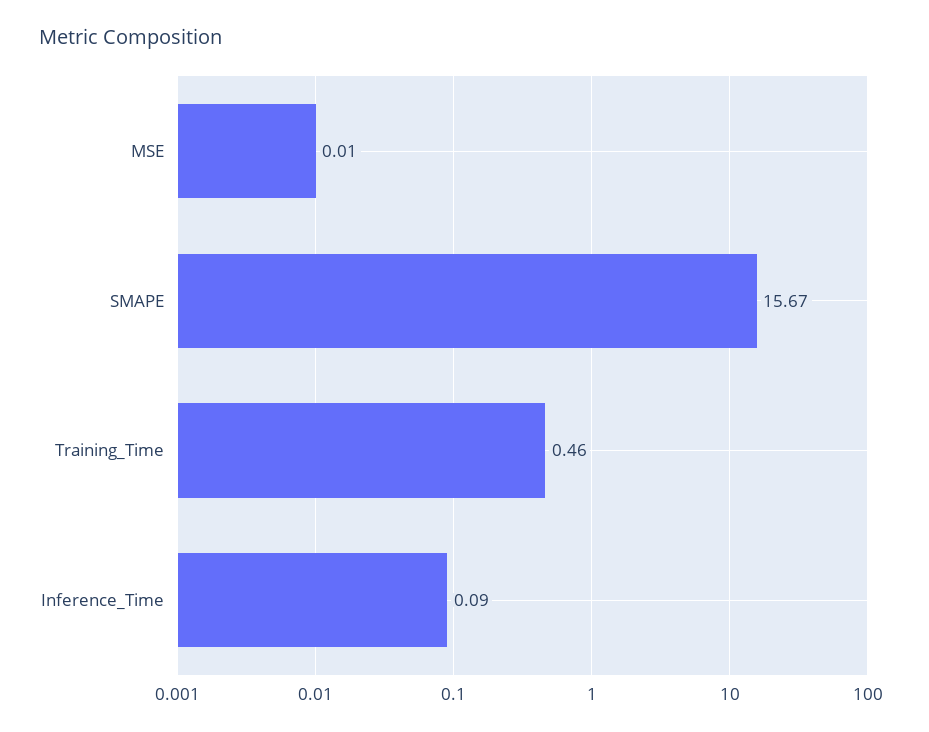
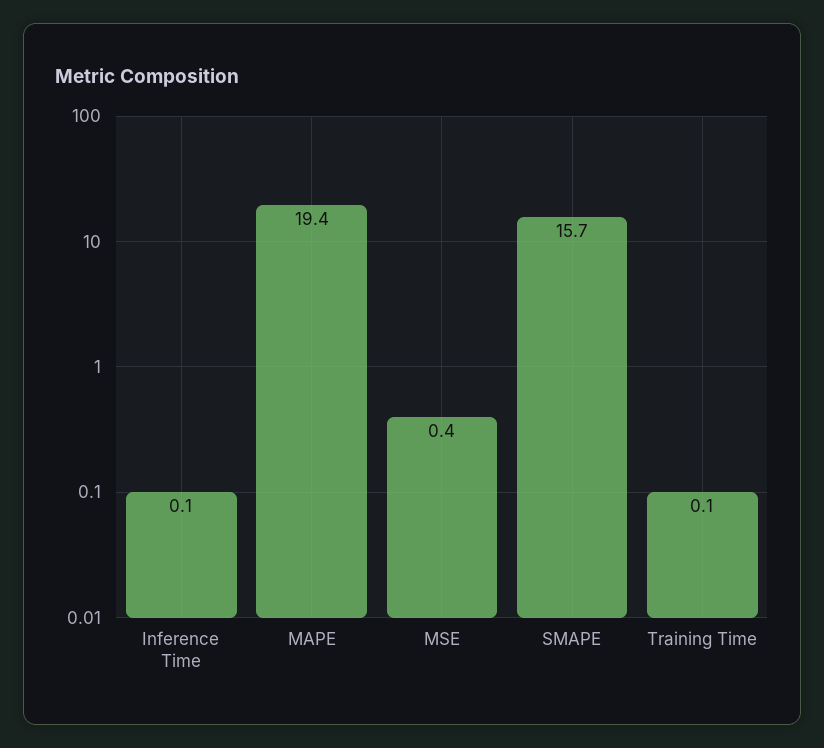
  {
-   "MSE": 0.01,
+   "MSE": 0.4,
    "SMAPE": 15.67,
-   "Training_Time": 0.46,
+   "Training_Time": 0.1,
-   "Inference_Time": 0.09
+   "Inference_Time": 0.09,
+   "MAPE": 19.4
  }

